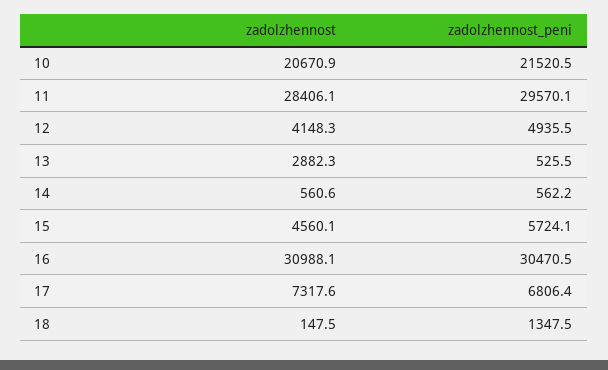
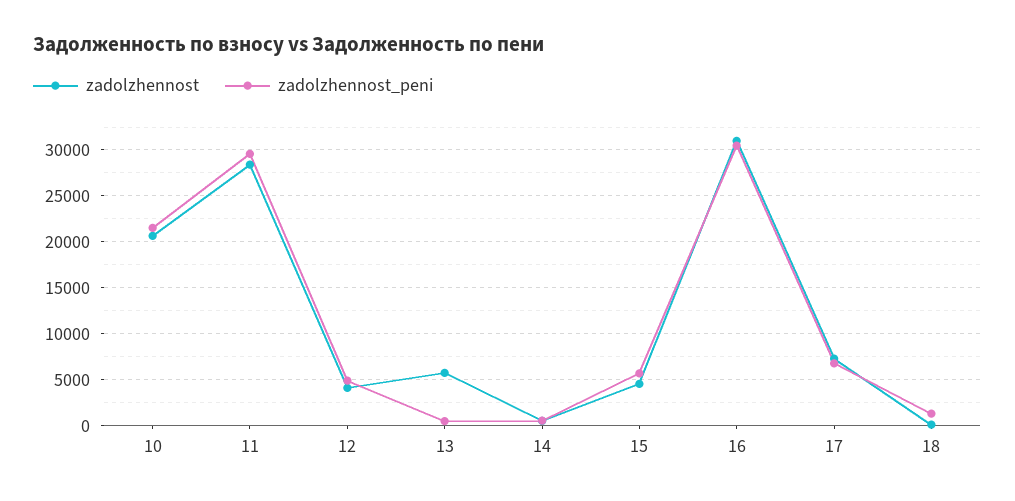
  {
    "zadolzhennost": {
      "10": 20670.9,
      "11": 28406.1,
      "12": 4148.3,
-     "13": 2882.3,
+     "13": 6000,
      "14": 560.6,
      "15": 4560.1,
      "16": 30988.1,
      "17": 7317.6,
      "18": 147.5
    },
    "zadolzhennost_peni": {
      "10": 21520.5,
      "11": 29570.1,
      "12": 4935.5,
      "13": 525.5,
      "14": 562.2,
      "15": 5724.1,
      "16": 30470.5,
      "17": 6806.4,
      "18": 1347.5
    }
  }

